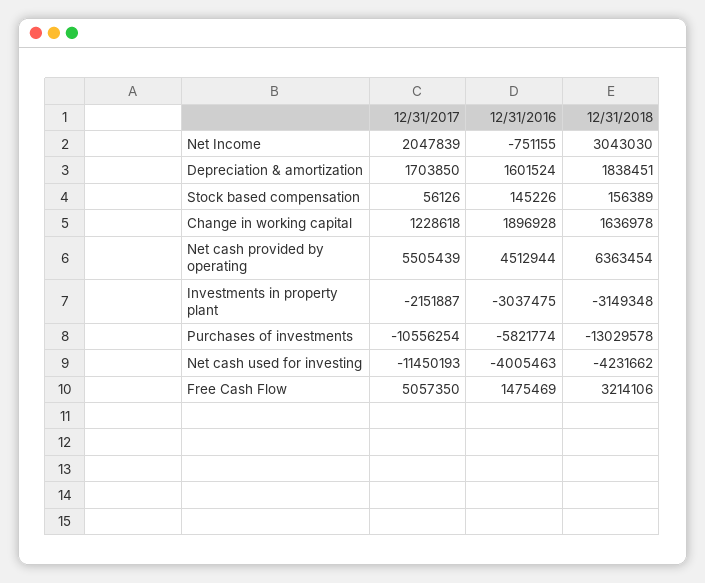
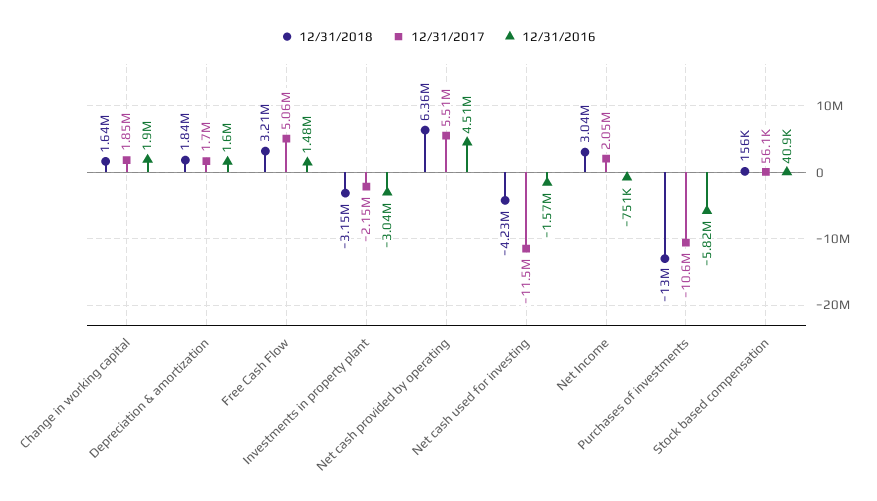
  {
    "12/31/2017": {
      "Net Income": 2047839,
      "Depreciation & amortization": 1703850,
      "Stock based compensation": 56126,
-     "Change in working capital": 1228618,
+     "Change in working capital": 1850000,
      "Net cash provided by operating": 5505439,
      "Investments in property plant": -2151887,
      "Purchases of investments": -10556254,
      "Net cash used for investing": -11450193,
      "Free Cash Flow": 5057350
    },
    "12/31/2016": {
      "Net Income": -751155,
      "Depreciation & amortization": 1601524,
-     "Stock based compensation": 145226,
+     "Stock based compensation": 40900,
      "Change in working capital": 1896928,
      "Net cash provided by operating": 4512944,
      "Investments in property plant": -3037475,
      "Purchases of investments": -5821774,
-     "Net cash used for investing": -4005463,
+     "Net cash used for investing": -1570000,
      "Free Cash Flow": 1475469
    },
    "12/31/2018": {
      "Net Income": 3043030,
      "Depreciation & amortization": 1838451,
      "Stock based compensation": 156389,
      "Change in working capital": 1636978,
      "Net cash provided by operating": 6363454,
      "Investments in property plant": -3149348,
      "Purchases of investments": -13029578,
      "Net cash used for investing": -4231662,
      "Free Cash Flow": 3214106
    }
  }

